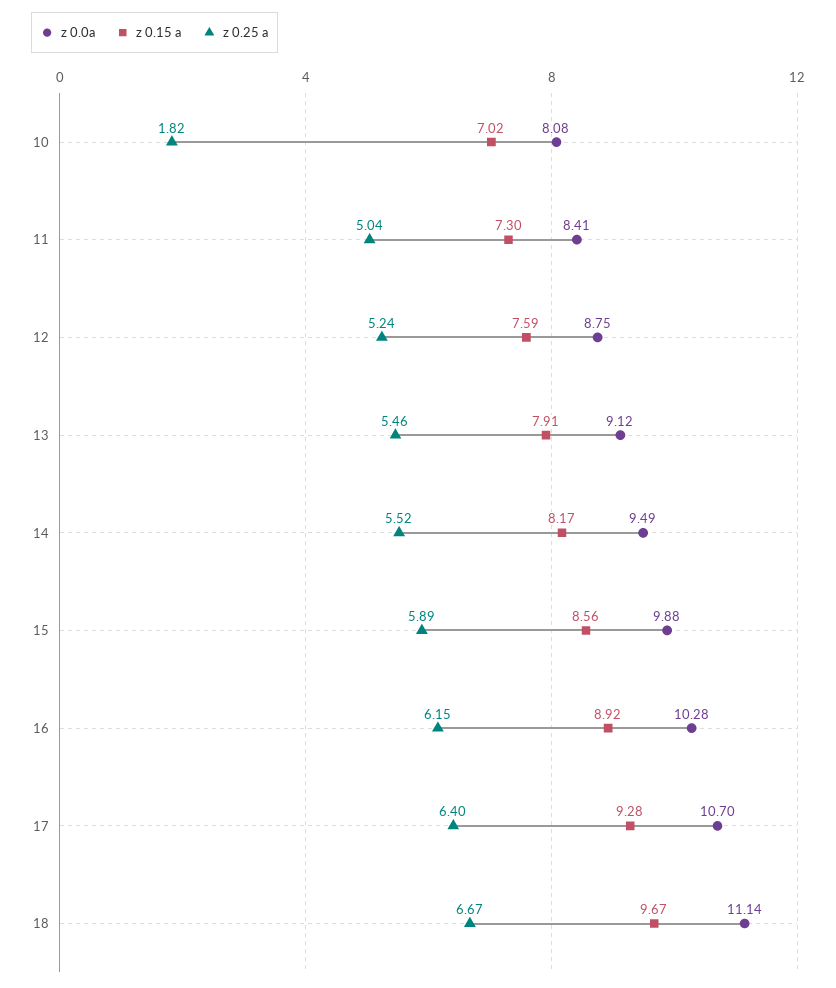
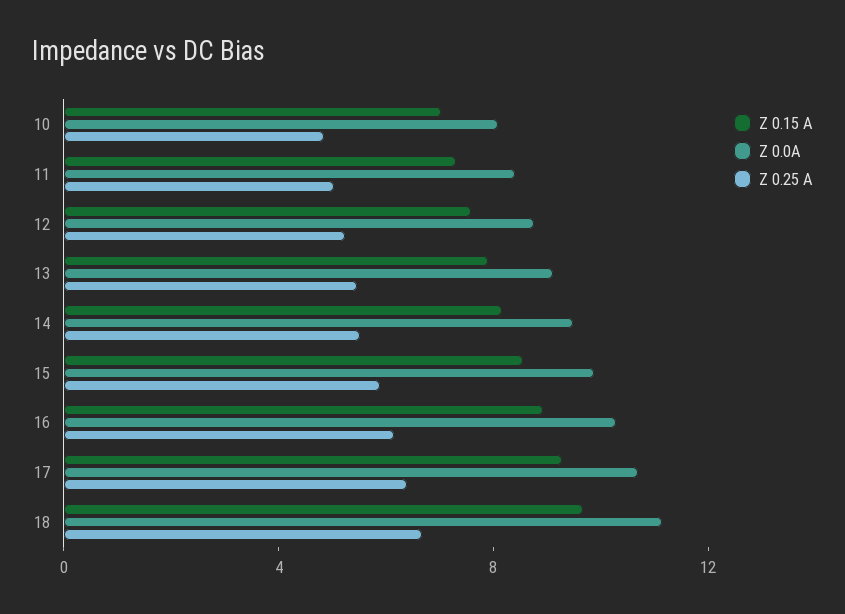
  {
    "z 0.0a": {
      "10": 8.08,
      "11": 8.41,
      "12": 8.75,
      "13": 9.12,
      "14": 9.49,
      "15": 9.88,
      "16": 10.28,
      "17": 10.7,
      "18": 11.14
    },
    "z 0.15 a": {
      "10": 7.02,
      "11": 7.3,
      "12": 7.59,
      "13": 7.91,
      "14": 8.17,
      "15": 8.56,
      "16": 8.92,
      "17": 9.28,
      "18": 9.67
    },
    "z 0.25 a": {
-     "10": 1.82,
+     "10": 5,
      "11": 5.04,
      "12": 5.24,
      "13": 5.46,
      "14": 5.52,
      "15": 5.89,
      "16": 6.15,
      "17": 6.4,
      "18": 6.67
    }
  }

